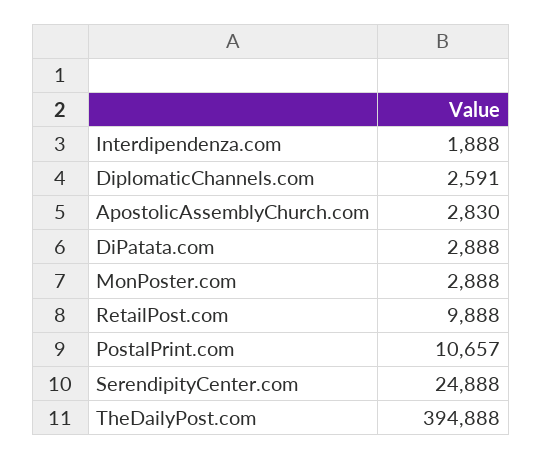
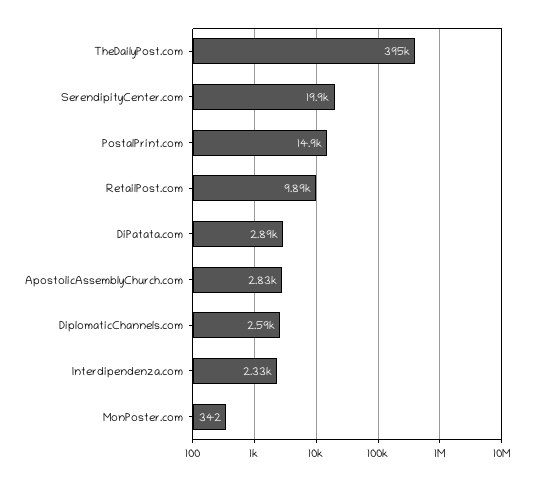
  {
-   "Interdipendenza.com": 1888,
+   "Interdipendenza.com": 2330,
    "DiplomaticChannels.com": 2591,
    "ApostolicAssemblyChurch.com": 2830,
    "DiPatata.com": 2888,
-   "MonPoster.com": 2888,
+   "MonPoster.com": 342,
    "RetailPost.com": 9888,
-   "PostalPrint.com": 10657,
+   "PostalPrint.com": 14900,
-   "SerendipityCenter.com": 24888,
+   "SerendipityCenter.com": 19900,
    "TheDailyPost.com": 394888
  }

